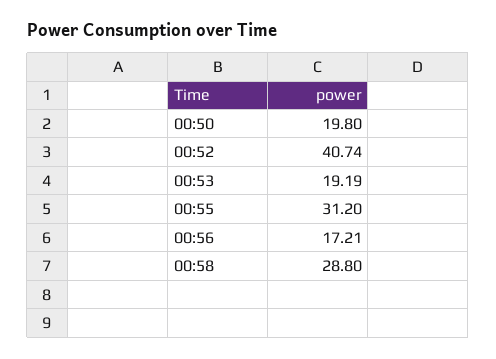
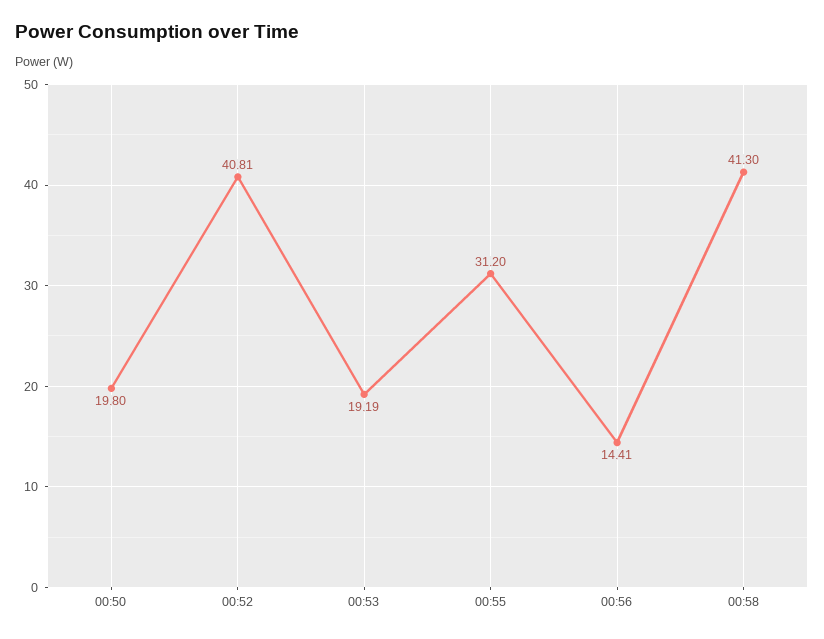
  {
    "00:50": 19.8,
-   "00:52": 40.74,
+   "00:52": 40.81,
    "00:53": 19.19,
    "00:55": 31.2,
-   "00:56": 17.21,
+   "00:56": 14.41,
-   "00:58": 28.8
+   "00:58": 41.3
  }

